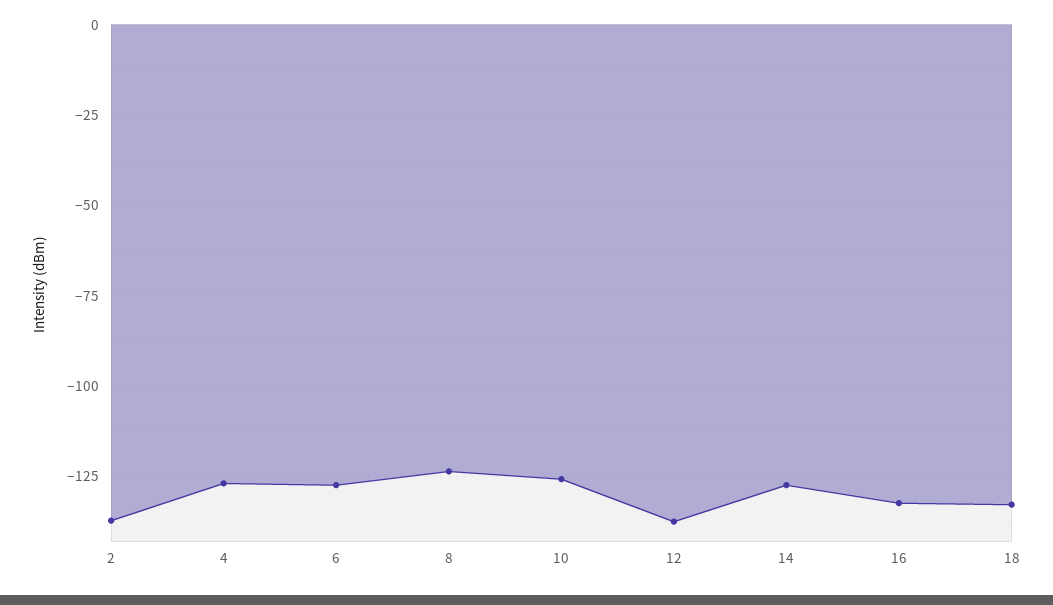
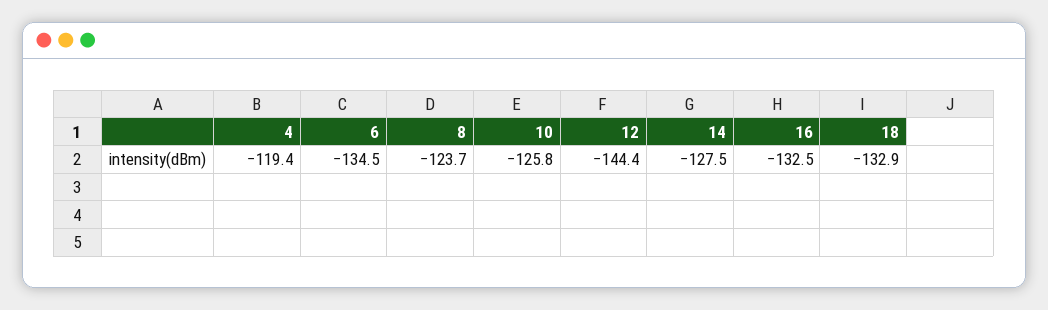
  {
-   "2": -137.5,
-   "4": -127.5,
+   "4": -119.4,
-   "6": -127.5,
+   "6": -134.5,
    "8": -123.7,
    "10": -125.8,
-   "12": -137.5,
+   "12": -144.4,
    "14": -127.5,
    "16": -132.5,
    "18": -132.9
  }

